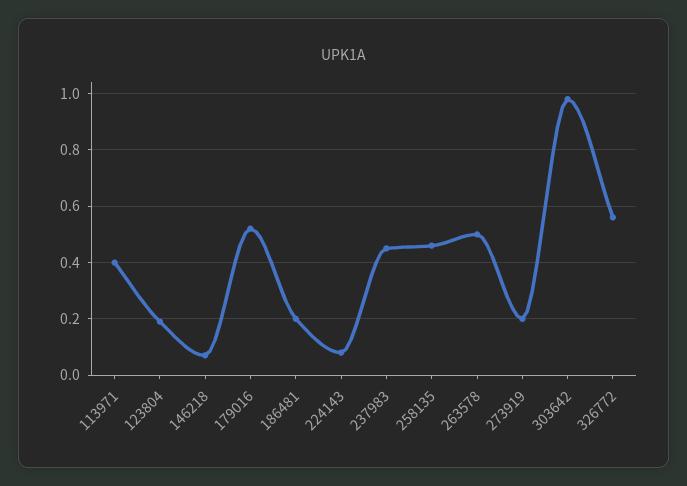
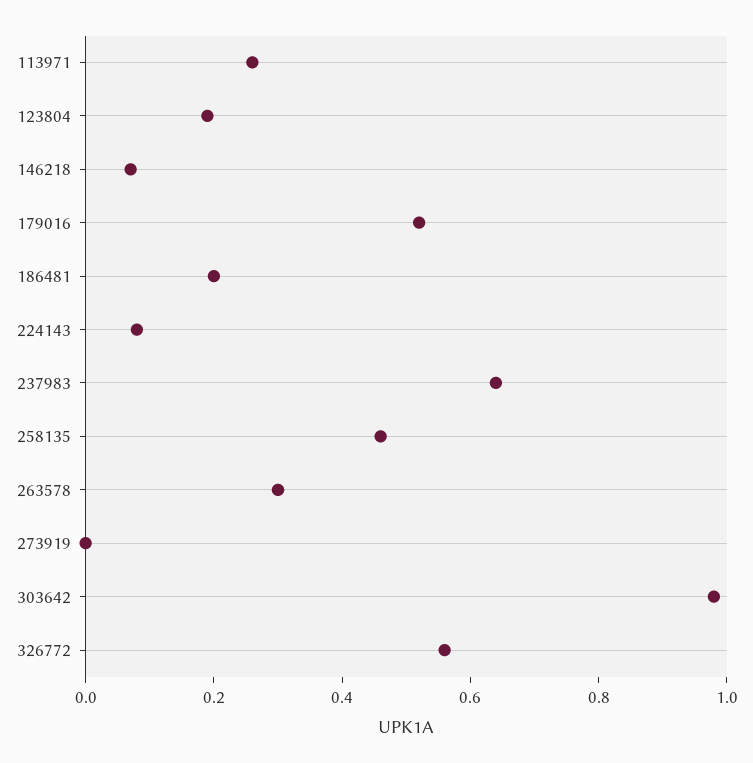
  {
-   "113971": 0.4,
+   "113971": 0.25,
    "123804": 0.2,
    "146218": 0.05,
    "179016": 0.5,
    "186481": 0.2,
    "224143": 0.1,
-   "237983": 0.45,
+   "237983": 0.65,
    "258135": 0.45,
-   "263578": 0.5,
+   "263578": 0.3,
-   "273919": 0.2,
+   "273919": 0,
    "303642": 1,
    "326772": 0.55
  }

